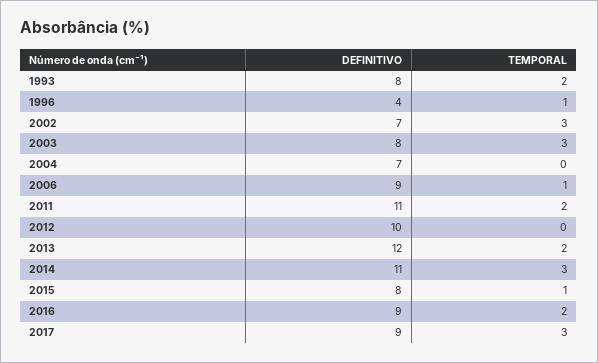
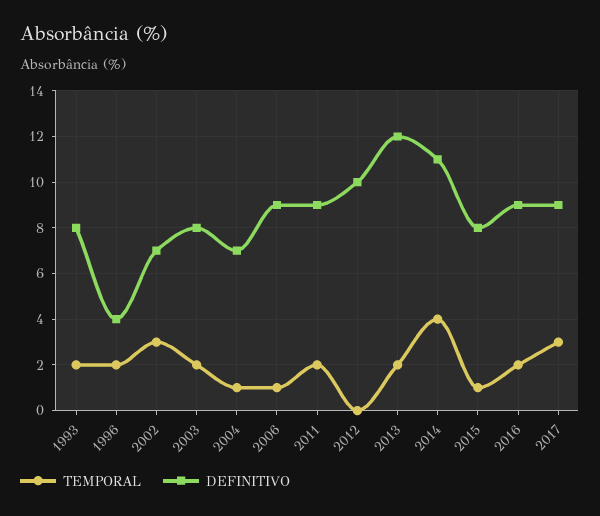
  {
    "DEFINITIVO": {
      "1993": 8,
      "1996": 4,
      "2002": 7,
      "2003": 8,
      "2004": 7,
      "2006": 9,
-     "2011": 11,
+     "2011": 9,
      "2012": 10,
      "2013": 12,
      "2014": 11,
      "2015": 8,
      "2016": 9,
      "2017": 9
    },
    "TEMPORAL": {
      "1993": 2,
-     "1996": 1,
+     "1996": 2,
      "2002": 3,
-     "2003": 3,
+     "2003": 2,
-     "2004": 0,
+     "2004": 1,
      "2006": 1,
      "2011": 2,
      "2012": 0,
      "2013": 2,
-     "2014": 3,
+     "2014": 4,
      "2015": 1,
      "2016": 2,
      "2017": 3
    }
  }

